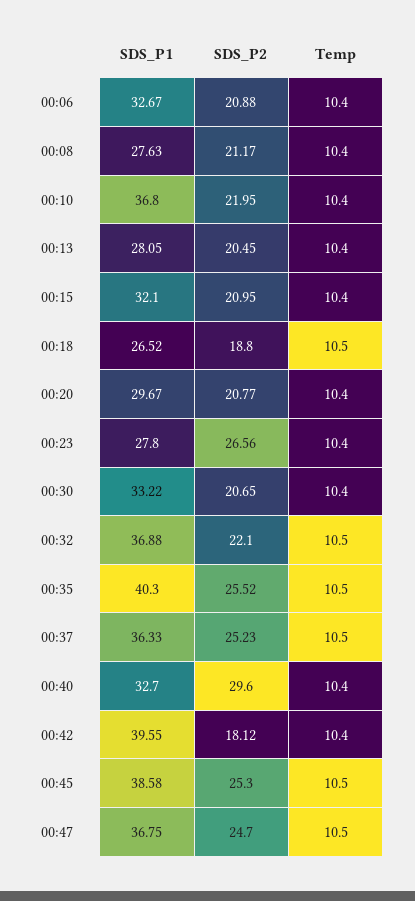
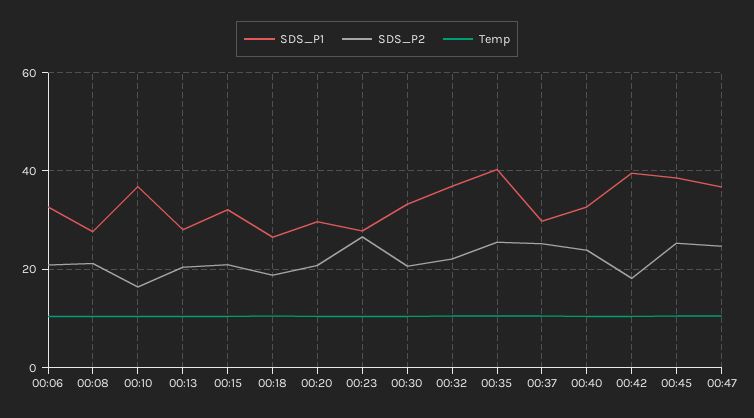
  {
    "SDS_P1": {
      "00:06": 32.67,
      "00:08": 27.63,
      "00:10": 36.8,
      "00:13": 28.05,
      "00:15": 32.1,
      "00:18": 26.52,
      "00:20": 29.67,
      "00:23": 27.8,
      "00:30": 33.22,
      "00:32": 36.88,
      "00:35": 40.3,
-     "00:37": 36.33,
+     "00:37": 30,
      "00:40": 32.7,
      "00:42": 39.55,
      "00:45": 38.58,
      "00:47": 36.75
    },
    "SDS_P2": {
      "00:06": 20.88,
      "00:08": 21.17,
-     "00:10": 21.95,
+     "00:10": 16,
      "00:13": 20.45,
      "00:15": 20.95,
      "00:18": 18.8,
      "00:20": 20.77,
      "00:23": 26.56,
      "00:30": 20.65,
      "00:32": 22.1,
      "00:35": 25.52,
      "00:37": 25.23,
-     "00:40": 29.6,
+     "00:40": 24,
      "00:42": 18.12,
      "00:45": 25.3,
      "00:47": 24.7
    },
    "Temp": {
      "00:06": 10.4,
      "00:08": 10.4,
      "00:10": 10.4,
      "00:13": 10.4,
      "00:15": 10.4,
      "00:18": 10.5,
      "00:20": 10.4,
      "00:23": 10.4,
      "00:30": 10.4,
      "00:32": 10.5,
      "00:35": 10.5,
      "00:37": 10.5,
      "00:40": 10.4,
      "00:42": 10.4,
      "00:45": 10.5,
      "00:47": 10.5
    }
  }

